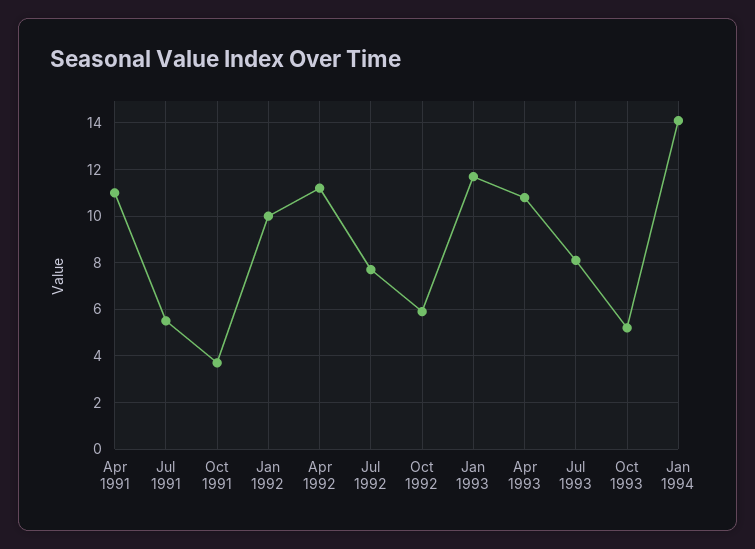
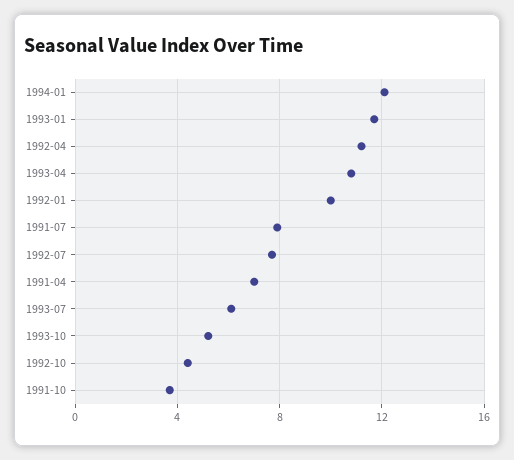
  {
-   "Apr 1991": 11,
+   "Apr 1991": 7,
-   "Jul 1991": 5.5,
+   "Jul 1991": 8,
    "Oct 1991": 3.5,
    "Jan 1992": 10,
    "Apr 1992": 11,
    "Jul 1992": 7.5,
-   "Oct 1992": 6,
+   "Oct 1992": 4.5,
    "Jan 1993": 11.5,
    "Apr 1993": 11,
-   "Jul 1993": 8,
+   "Jul 1993": 6,
    "Oct 1993": 5,
-   "Jan 1994": 14
+   "Jan 1994": 12
  }

